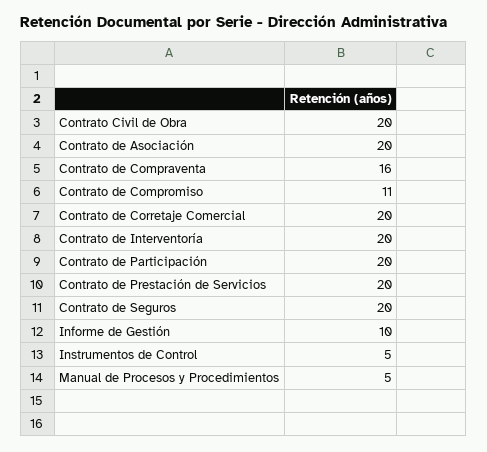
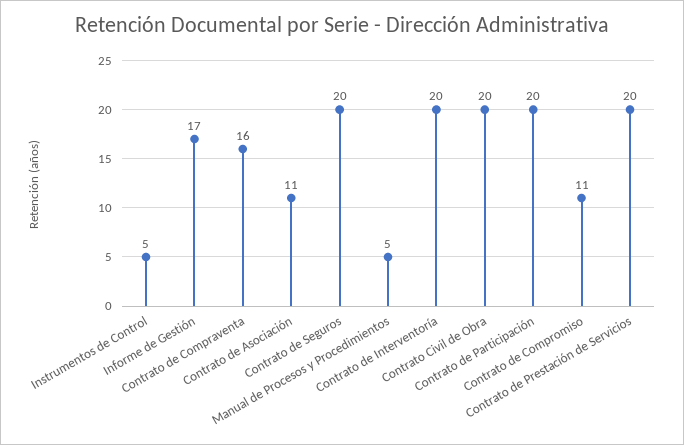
  {
    "Contrato Civil de Obra": 20,
-   "Contrato de Asociación": 20,
+   "Contrato de Asociación": 11,
    "Contrato de Compraventa": 16,
    "Contrato de Compromiso": 11,
-   "Contrato de Corretaje Comercial": 20,
    "Contrato de Interventoría": 20,
    "Contrato de Participación": 20,
    "Contrato de Prestación de Servicios": 20,
    "Contrato de Seguros": 20,
-   "Informe de Gestión": 10,
+   "Informe de Gestión": 17,
    "Instrumentos de Control": 5,
    "Manual de Procesos y Procedimientos": 5
  }

